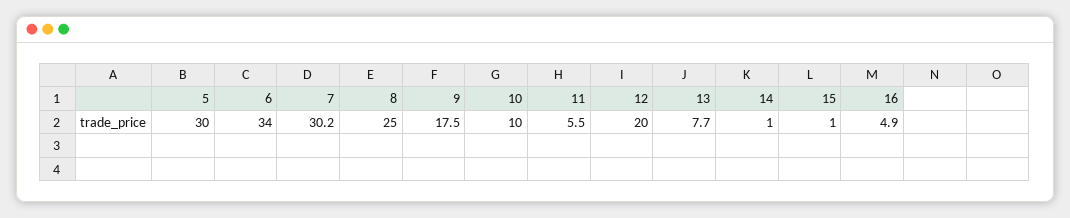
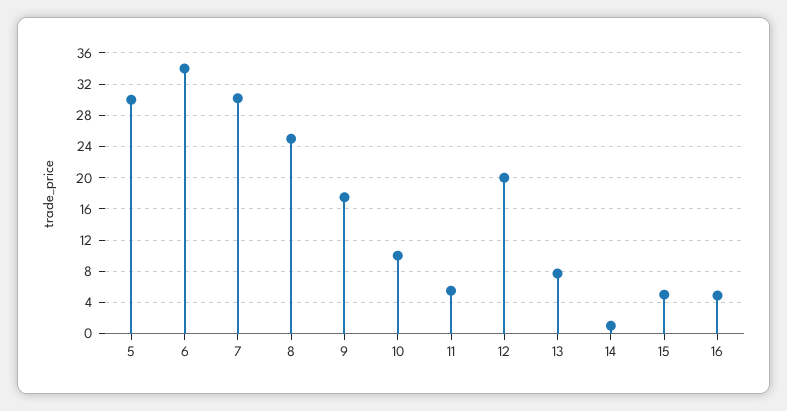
  {
    "5": 30,
    "6": 34,
    "7": 30.2,
    "8": 25,
    "9": 17.5,
    "10": 10,
    "11": 5.5,
    "12": 20,
    "13": 7.7,
    "14": 1,
-   "15": 1,
+   "15": 5,
    "16": 4.9
  }

